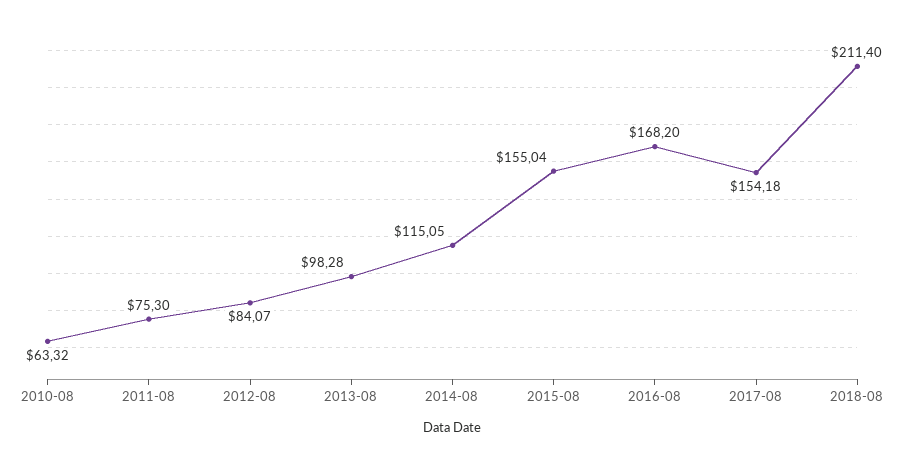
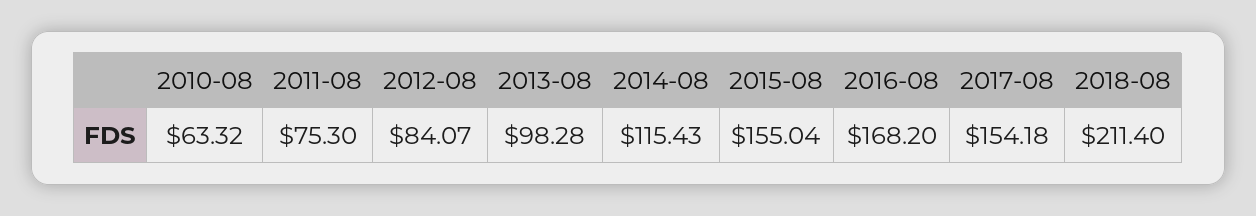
  {
    "2010-08": 63.32,
    "2011-08": 75.3,
    "2012-08": 84.07,
    "2013-08": 98.28,
-   "2014-08": 115.05,
+   "2014-08": 115.43,
    "2015-08": 155.04,
    "2016-08": 168.2,
    "2017-08": 154.18,
    "2018-08": 211.4
  }

